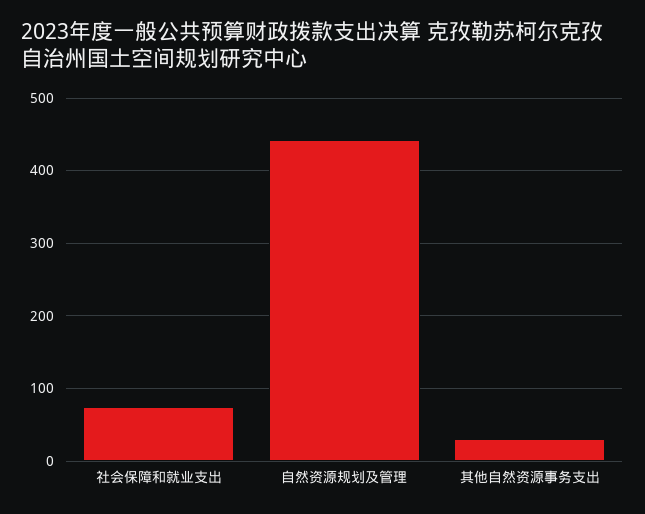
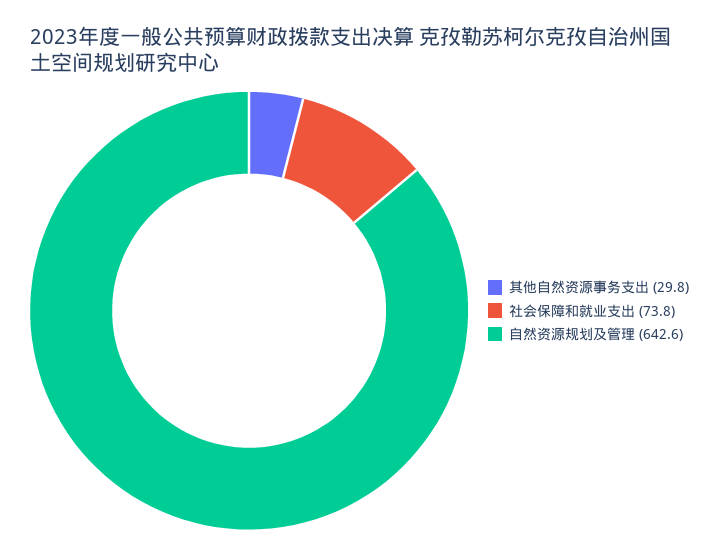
  {
    "社会保障和就业支出": 73.8,
-   "自然资源规划及管理": 440,
+   "自然资源规划及管理": 642.6,
    "其他自然资源事务支出": 29.8
  }

